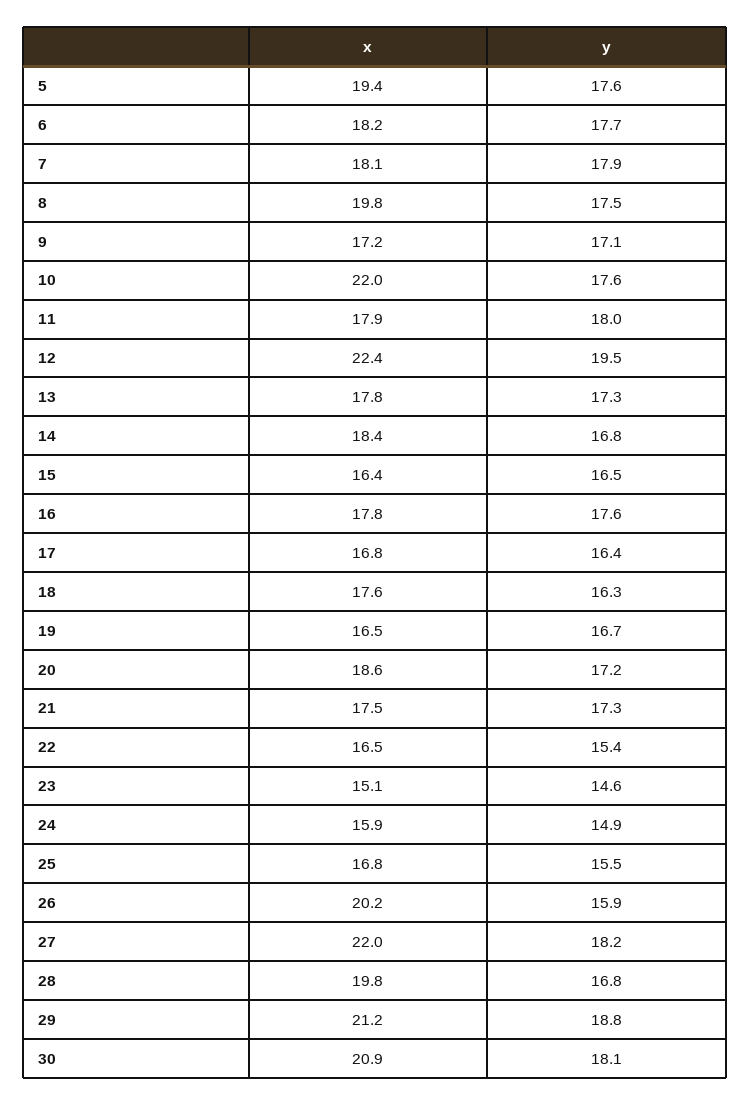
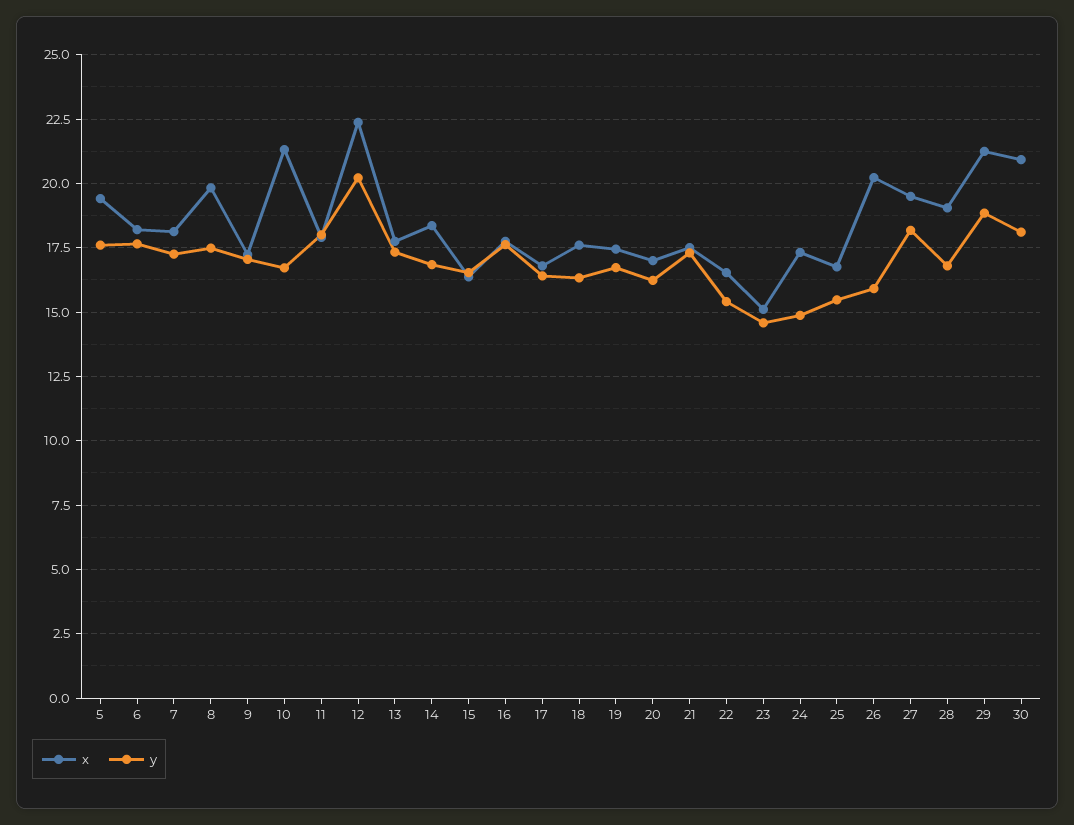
  {
    "x": {
      "5": 19.4,
      "6": 18.2,
      "7": 18.1,
      "8": 19.8,
      "9": 17.2,
-     "10": 22,
+     "10": 21.25,
      "11": 17.9,
      "12": 22.4,
      "13": 17.8,
      "14": 18.4,
      "15": 16.4,
      "16": 17.8,
      "17": 16.8,
      "18": 17.6,
-     "19": 16.5,
+     "19": 17.5,
-     "20": 18.6,
+     "20": 17,
      "21": 17.5,
      "22": 16.5,
      "23": 15.1,
-     "24": 15.9,
+     "24": 17.25,
      "25": 16.8,
      "26": 20.2,
-     "27": 22,
+     "27": 19.5,
-     "28": 19.8,
+     "28": 19,
      "29": 21.2,
      "30": 20.9
    },
    "y": {
      "5": 17.6,
      "6": 17.7,
-     "7": 17.9,
+     "7": 17.25,
      "8": 17.5,
      "9": 17.1,
-     "10": 17.6,
+     "10": 16.75,
      "11": 18,
-     "12": 19.5,
+     "12": 20.25,
      "13": 17.3,
      "14": 16.8,
      "15": 16.5,
      "16": 17.6,
      "17": 16.4,
      "18": 16.3,
      "19": 16.7,
-     "20": 17.2,
+     "20": 16.25,
      "21": 17.3,
      "22": 15.4,
      "23": 14.6,
      "24": 14.9,
      "25": 15.5,
      "26": 15.9,
      "27": 18.2,
      "28": 16.8,
      "29": 18.8,
      "30": 18.1
    }
  }

